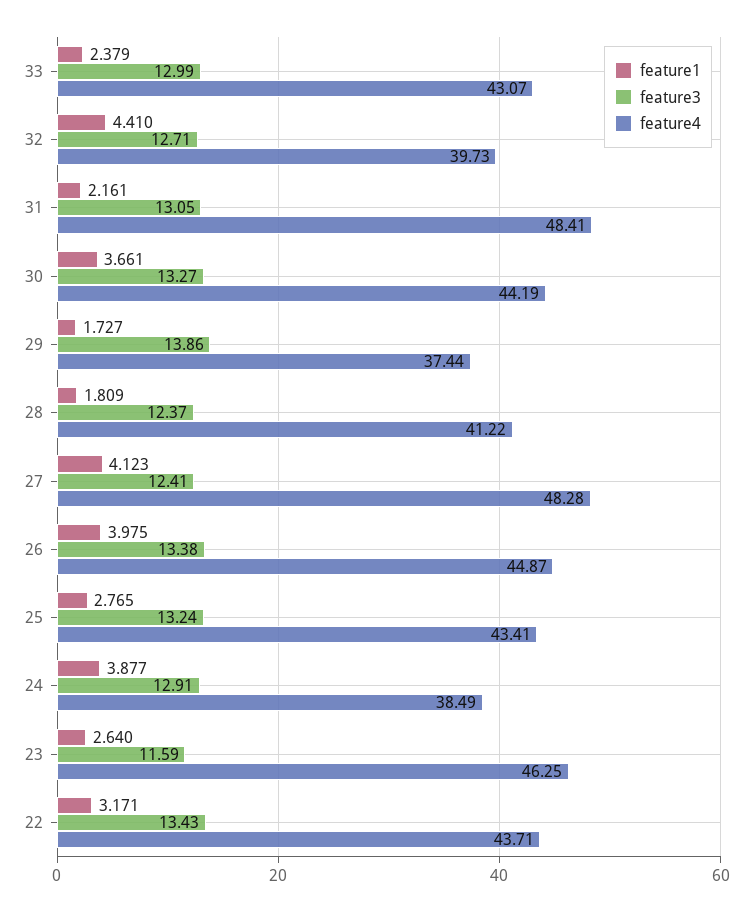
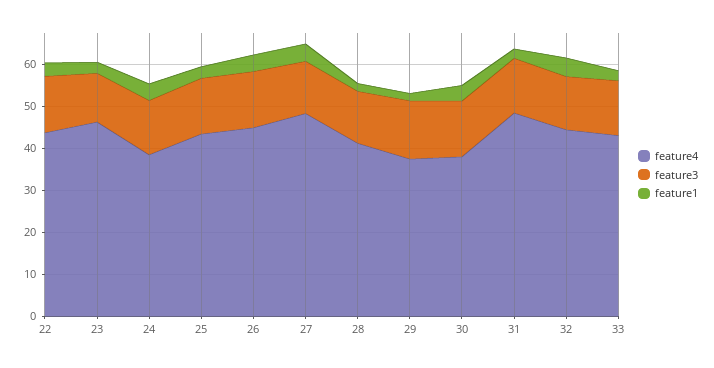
  {
    "feature1": {
      "33": 2.379,
      "32": 4.41,
      "31": 2.161,
      "30": 3.661,
      "29": 1.727,
      "28": 1.809,
      "27": 4.123,
      "26": 3.975,
      "25": 2.765,
      "24": 3.877,
      "23": 2.64,
      "22": 3.171
    },
    "feature3": {
      "33": 12.99,
      "32": 12.71,
      "31": 13.05,
      "30": 13.27,
      "29": 13.86,
      "28": 12.37,
      "27": 12.41,
      "26": 13.38,
      "25": 13.24,
      "24": 12.91,
      "23": 11.59,
      "22": 13.43
    },
    "feature4": {
      "33": 43.07,
-     "32": 39.73,
+     "32": 44,
      "31": 48.41,
-     "30": 44.19,
+     "30": 38,
      "29": 37.44,
      "28": 41.22,
      "27": 48.28,
      "26": 44.87,
      "25": 43.41,
      "24": 38.49,
      "23": 46.25,
      "22": 43.71
    }
  }

